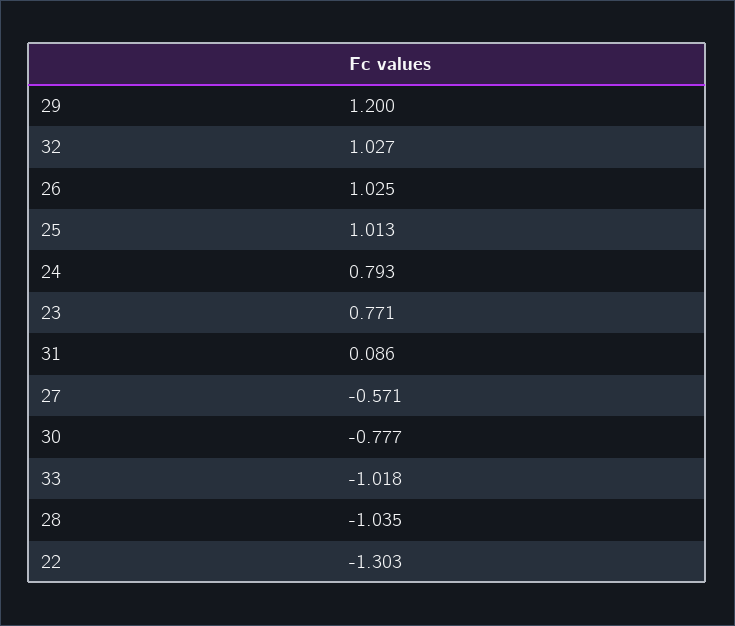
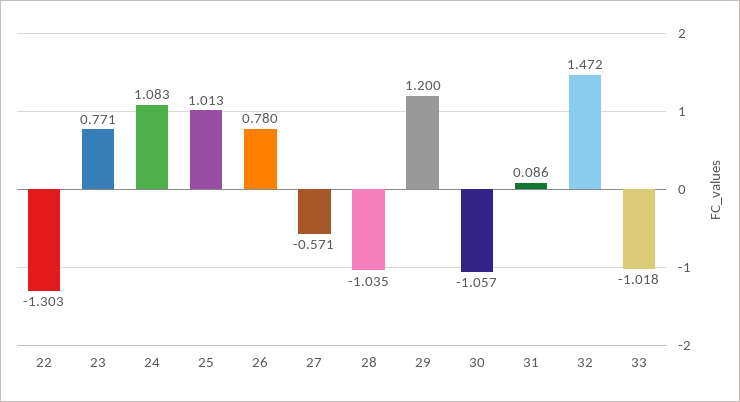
  {
    "29": 1.2,
-   "32": 1.027,
+   "32": 1.472,
-   "26": 1.025,
+   "26": 0.78,
    "25": 1.013,
-   "24": 0.793,
+   "24": 1.083,
    "23": 0.771,
    "31": 0.086,
    "27": -0.571,
-   "30": -0.777,
+   "30": -1.057,
    "33": -1.018,
    "28": -1.035,
    "22": -1.303
  }

